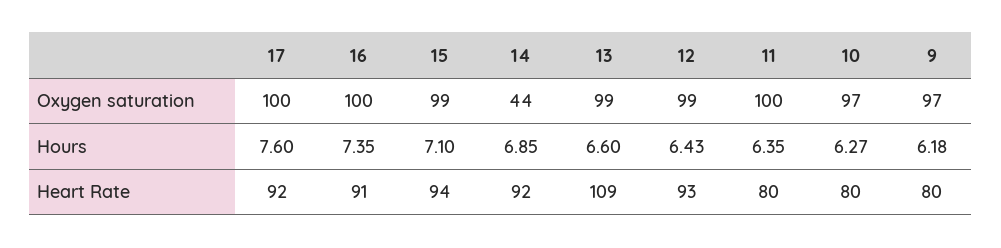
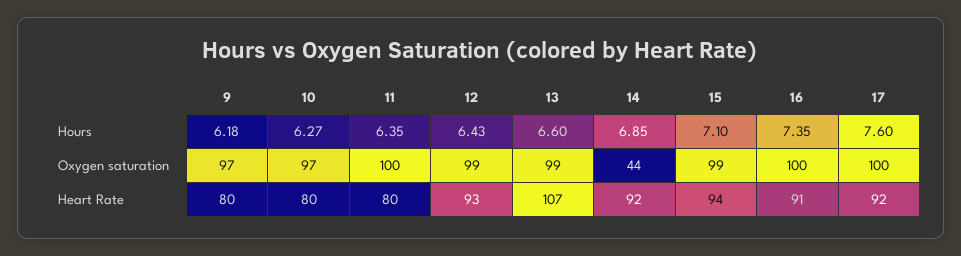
  {
    "17": {
      "Oxygen saturation": 100,
      "Hours": 7.6,
      "Heart Rate": 92
    },
    "16": {
      "Oxygen saturation": 100,
      "Hours": 7.35,
      "Heart Rate": 91
    },
    "15": {
      "Oxygen saturation": 99,
      "Hours": 7.1,
      "Heart Rate": 94
    },
    "14": {
      "Oxygen saturation": 44,
      "Hours": 6.85,
      "Heart Rate": 92
    },
    "13": {
      "Oxygen saturation": 99,
      "Hours": 6.6,
-     "Heart Rate": 109
+     "Heart Rate": 107
    },
    "12": {
      "Oxygen saturation": 99,
      "Hours": 6.43,
      "Heart Rate": 93
    },
    "11": {
      "Oxygen saturation": 100,
      "Hours": 6.35,
      "Heart Rate": 80
    },
    "10": {
      "Oxygen saturation": 97,
      "Hours": 6.27,
      "Heart Rate": 80
    },
    "9": {
      "Oxygen saturation": 97,
      "Hours": 6.18,
      "Heart Rate": 80
    }
  }

